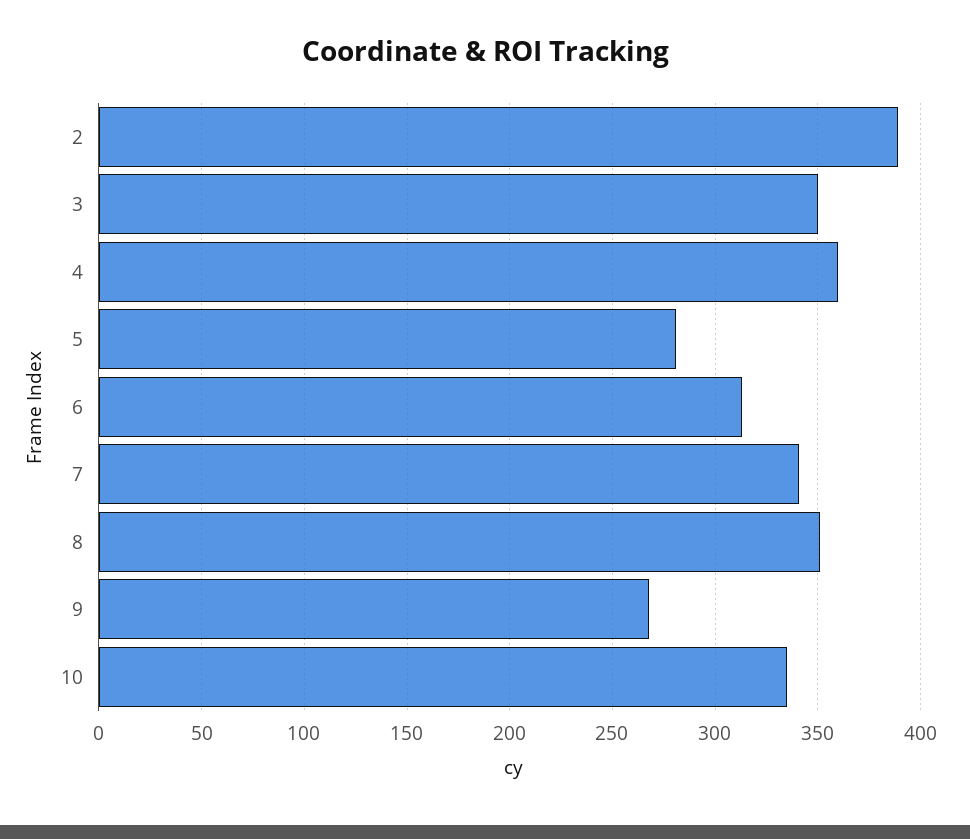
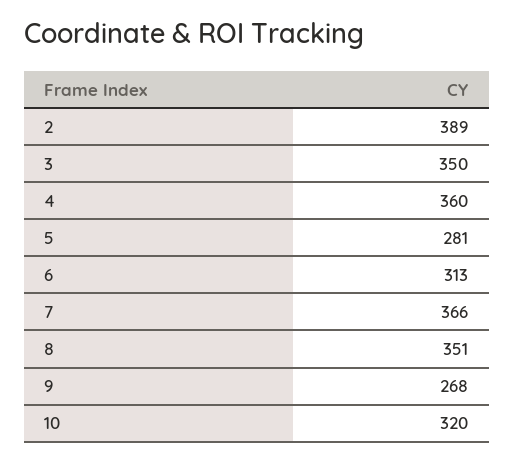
  {
    "2": 389,
    "3": 350,
    "4": 360,
    "5": 281,
    "6": 313,
-   "7": 340,
+   "7": 366,
    "8": 351,
    "9": 268,
-   "10": 335
+   "10": 320
  }

